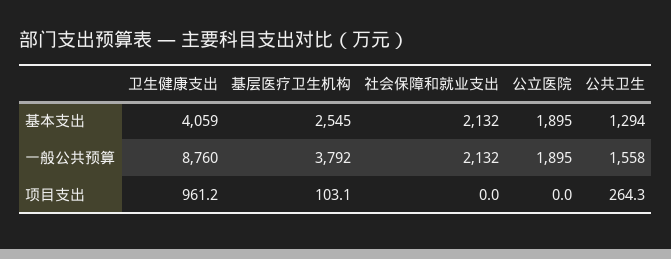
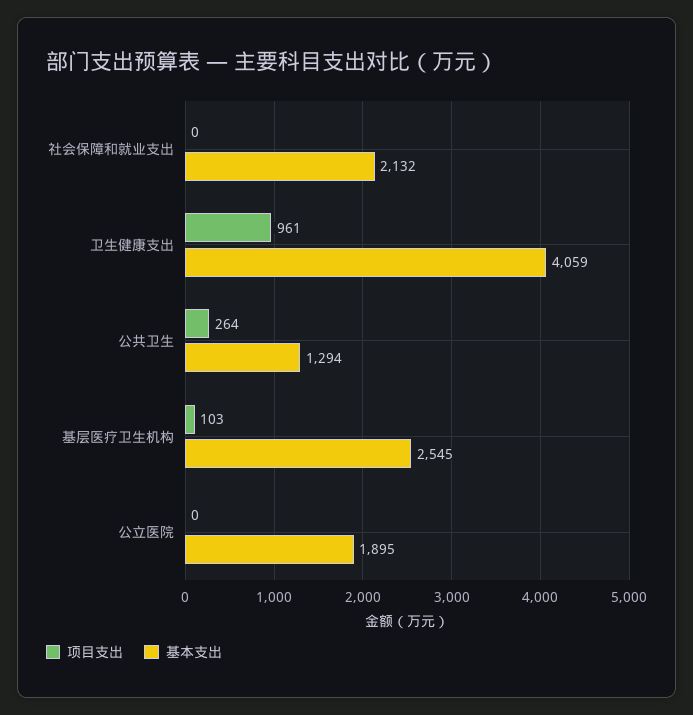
  {
    "基本支出": {
      "卫生健康支出": 4059,
      "基层医疗卫生机构": 2545,
      "社会保障和就业支出": 2132,
      "公立医院": 1895,
      "公共卫生": 1294
    },
-   "一般公共预算": {
-     "卫生健康支出": 8760,
-     "基层医疗卫生机构": 3792,
-     "社会保障和就业支出": 2132,
-     "公立医院": 1895,
-     "公共卫生": 1558
-   },
    "项目支出": {
      "卫生健康支出": 961.2,
      "基层医疗卫生机构": 103.1,
      "社会保障和就业支出": 0,
      "公立医院": 0,
      "公共卫生": 264.3
    }
  }

